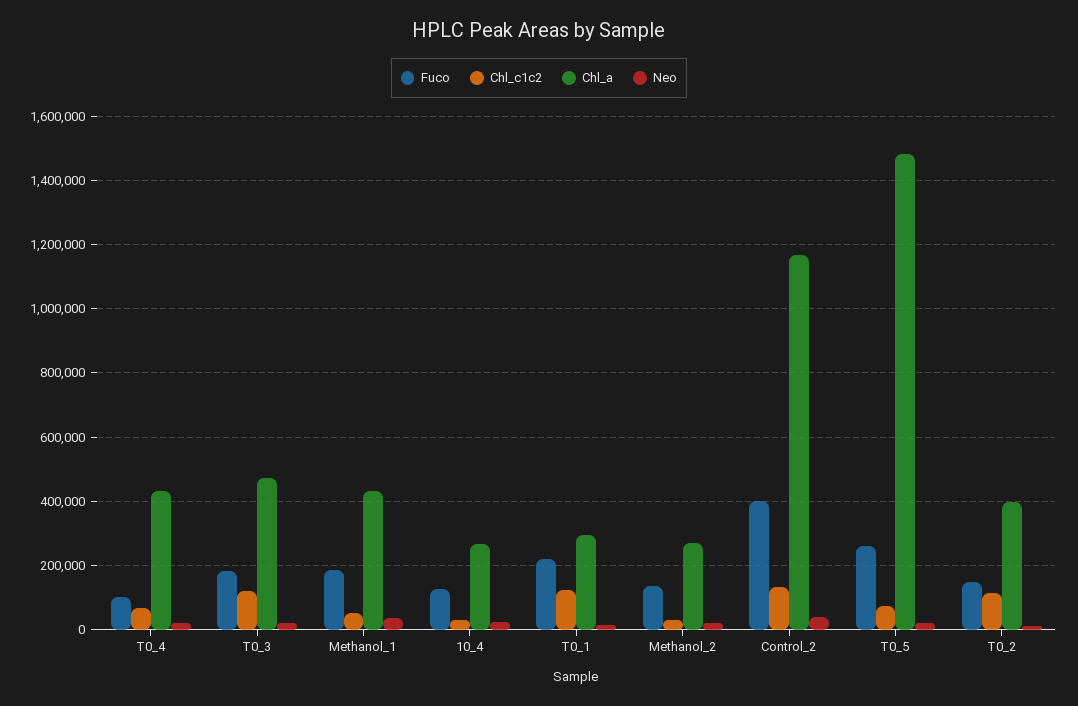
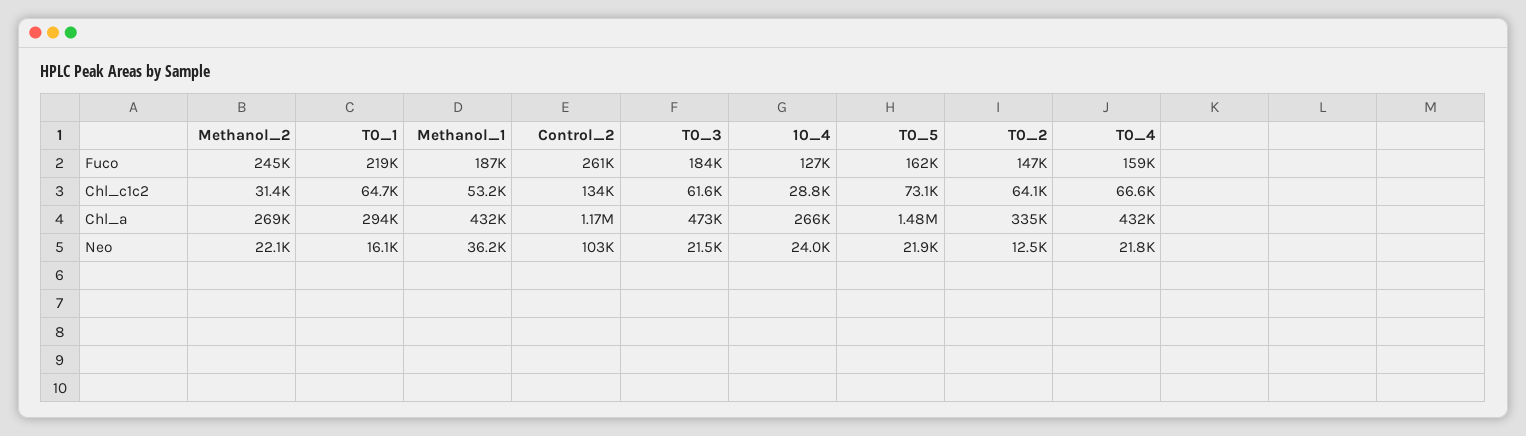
  {
    "Fuco": {
-     "T0_4": 100000,
+     "T0_4": 159000,
      "T0_3": 184000,
      "Methanol_1": 187000,
      "10_4": 127000,
      "T0_1": 219000,
-     "Methanol_2": 140000,
+     "Methanol_2": 245000,
-     "Control_2": 400000,
+     "Control_2": 261000,
-     "T0_5": 260000,
+     "T0_5": 162000,
      "T0_2": 147000
    },
    "Chl_c1c2": {
      "T0_4": 66600,
-     "T0_3": 120000,
+     "T0_3": 61600,
      "Methanol_1": 53200,
      "10_4": 28800,
-     "T0_1": 120000,
+     "T0_1": 64700,
      "Methanol_2": 31400,
      "Control_2": 134000,
      "T0_5": 73100,
-     "T0_2": 120000
+     "T0_2": 64100
    },
    "Chl_a": {
      "T0_4": 432000,
      "T0_3": 473000,
      "Methanol_1": 432000,
      "10_4": 266000,
      "T0_1": 294000,
      "Methanol_2": 269000,
      "Control_2": 1170000,
      "T0_5": 1480000,
-     "T0_2": 400000
+     "T0_2": 335000
    },
    "Neo": {
      "T0_4": 21800,
      "T0_3": 21500,
      "Methanol_1": 36200,
      "10_4": 24000,
      "T0_1": 16100,
      "Methanol_2": 22100,
-     "Control_2": 40000,
+     "Control_2": 103000,
      "T0_5": 21900,
      "T0_2": 12500
    }
  }

